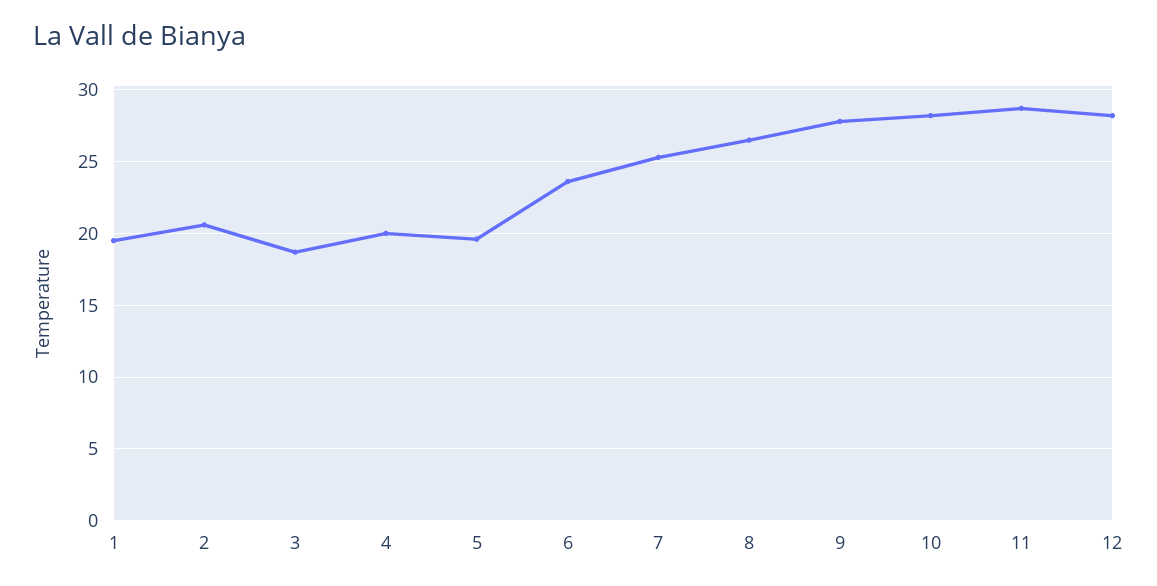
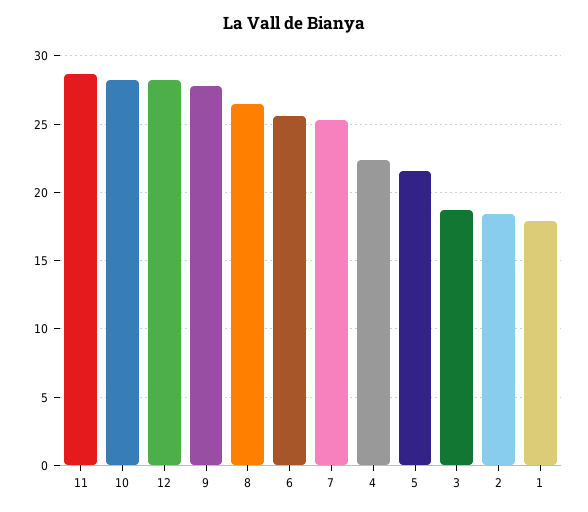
  {
-   "1": 19.5,
+   "1": 18,
-   "2": 20.5,
+   "2": 18.5,
    "3": 18.5,
-   "4": 20,
+   "4": 22.5,
-   "5": 19.5,
+   "5": 21.5,
-   "6": 23.5,
+   "6": 25.5,
    "7": 25.5,
    "8": 26.5,
    "9": 28,
    "10": 28,
    "11": 28.5,
    "12": 28
  }

